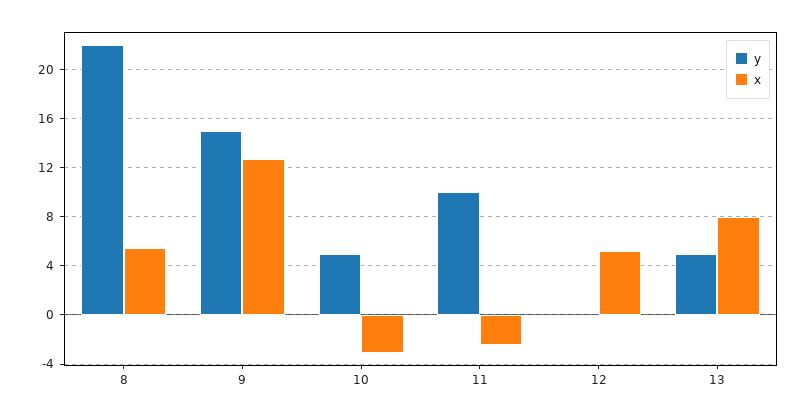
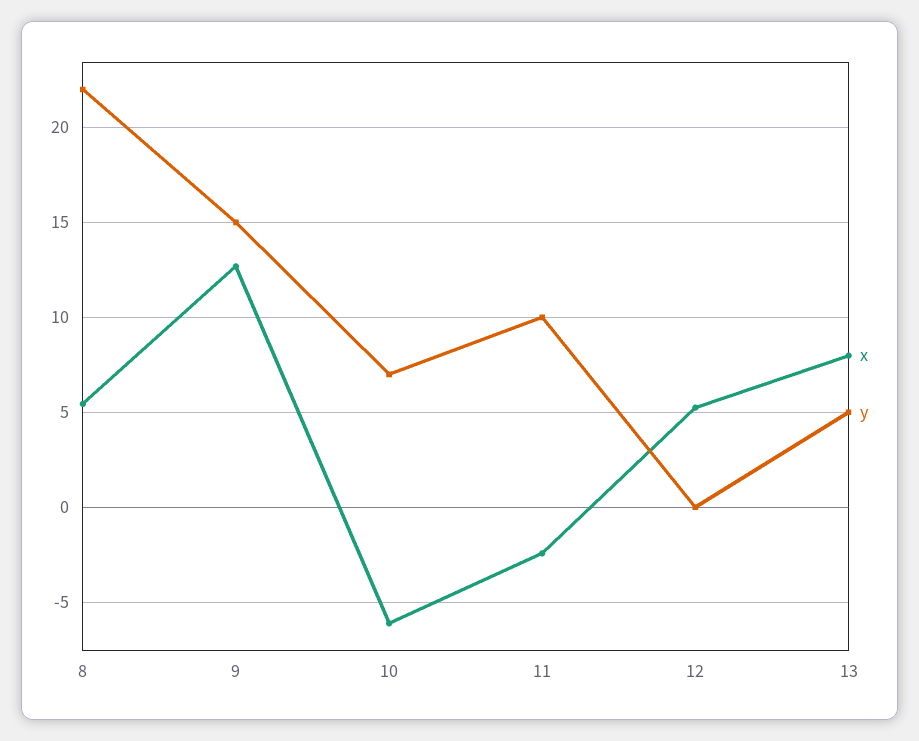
  {
    "y": {
      "8": 22,
      "9": 15,
-     "10": 5,
+     "10": 7,
      "11": 10,
      "12": 0,
      "13": 5
    },
    "x": {
      "8": 5.5,
      "9": 12.5,
-     "10": -3,
+     "10": -6,
      "11": -2.5,
      "12": 5.5,
      "13": 8
    }
  }

